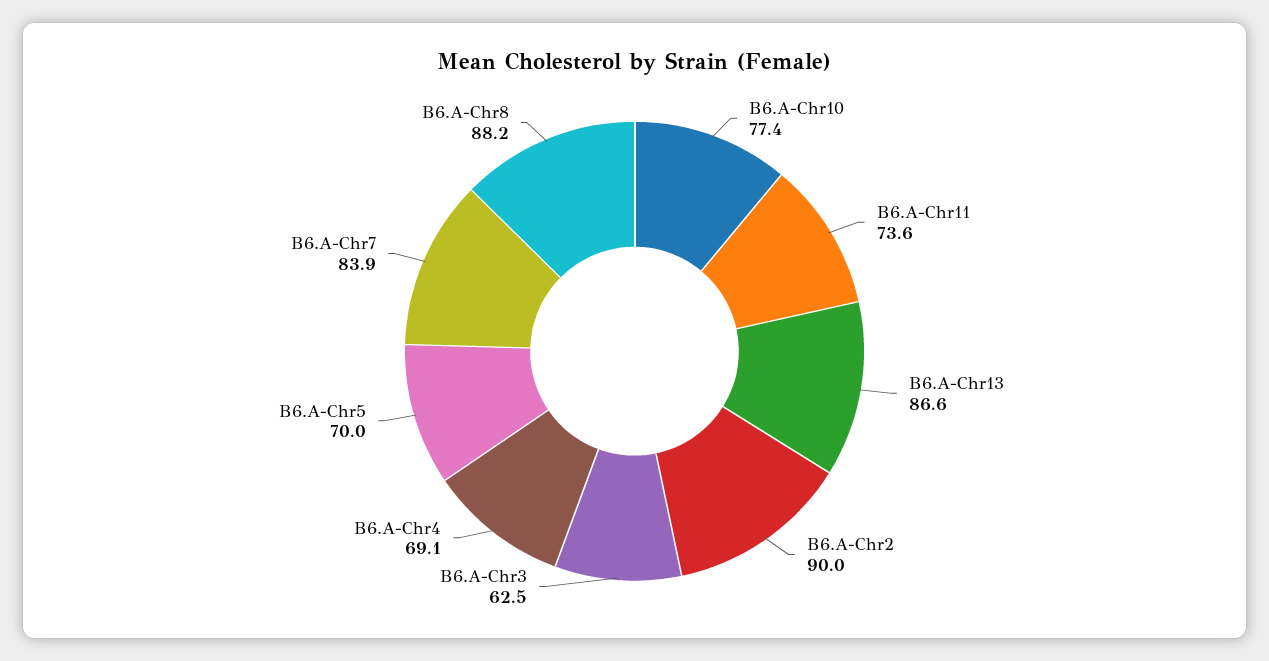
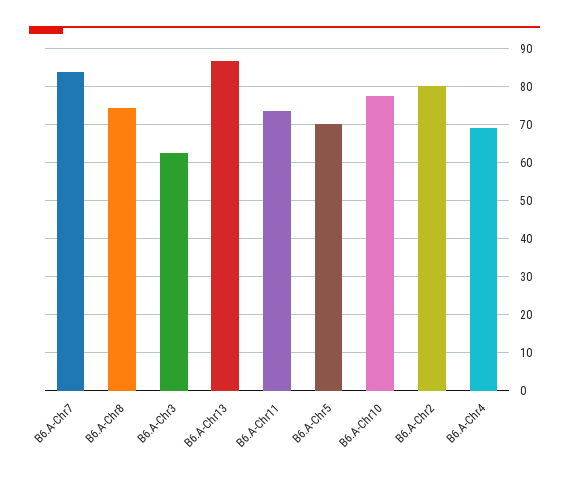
  {
    "B6.A-Chr10": 77.4,
    "B6.A-Chr11": 73.6,
    "B6.A-Chr13": 86.6,
-   "B6.A-Chr2": 90,
+   "B6.A-Chr2": 80,
    "B6.A-Chr3": 62.5,
    "B6.A-Chr4": 69.1,
    "B6.A-Chr5": 70,
    "B6.A-Chr7": 83.9,
-   "B6.A-Chr8": 88.2
+   "B6.A-Chr8": 74
  }

